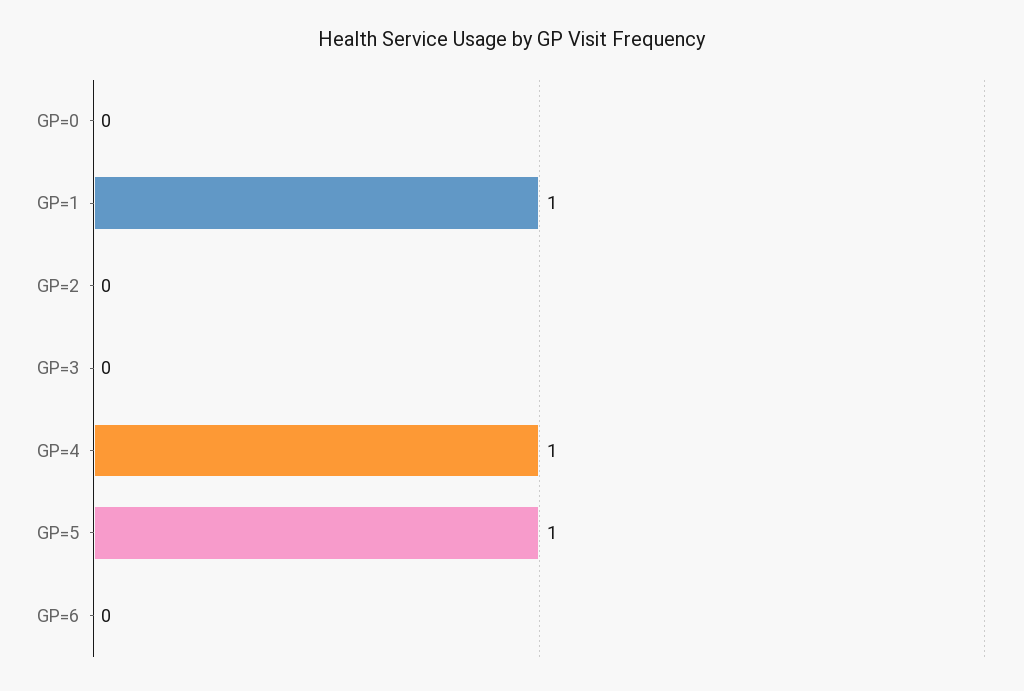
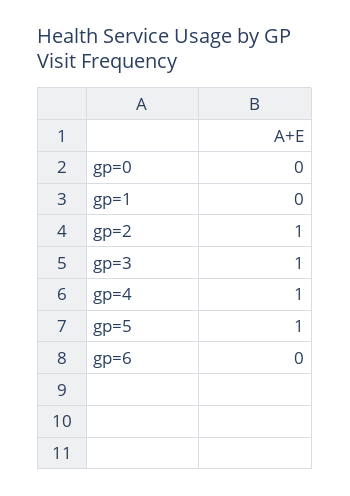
  {
    "GP=0": 0,
-   "GP=1": 1,
+   "GP=1": 0,
-   "GP=2": 0,
+   "GP=2": 1,
-   "GP=3": 0,
+   "GP=3": 1,
    "GP=4": 1,
    "GP=5": 1,
    "GP=6": 0
  }

